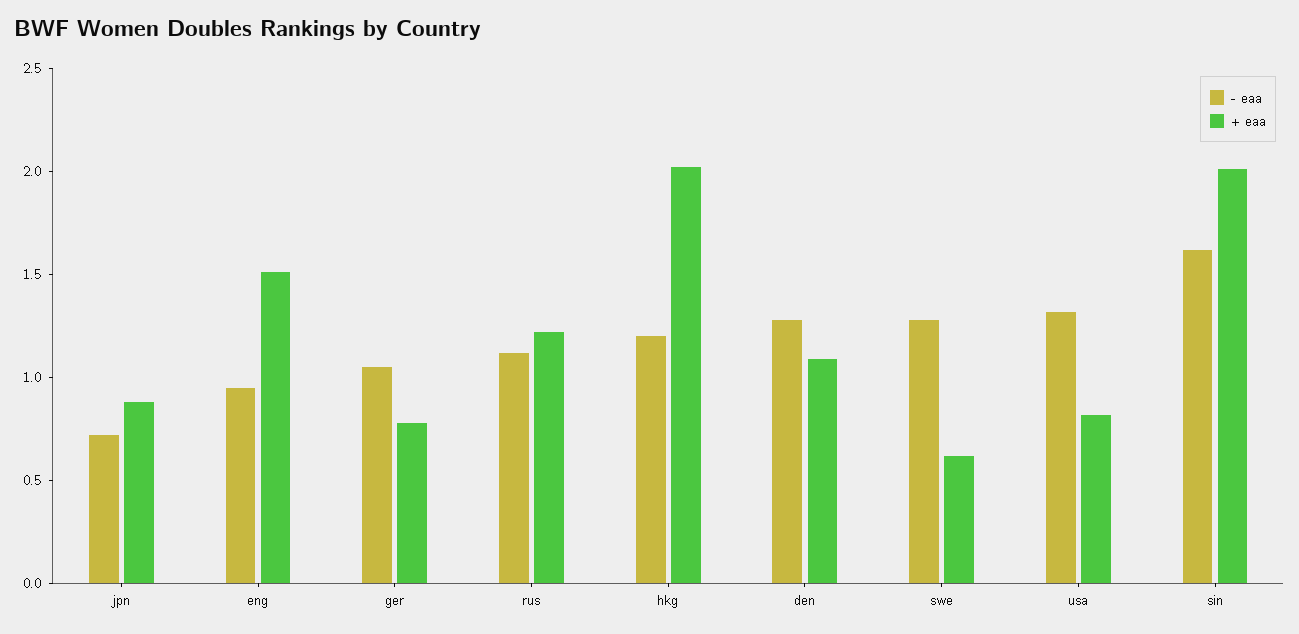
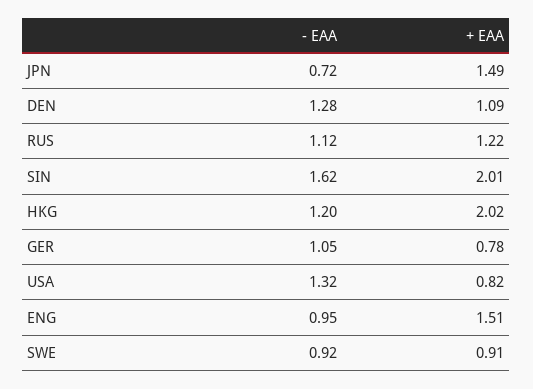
  {
    "- eaa": {
      "jpn": 0.72,
      "eng": 0.95,
      "ger": 1.05,
      "rus": 1.12,
      "hkg": 1.2,
      "den": 1.28,
-     "swe": 1.3,
+     "swe": 0.92,
      "usa": 1.32,
      "sin": 1.62
    },
    "+ eaa": {
-     "jpn": 0.9,
+     "jpn": 1.49,
      "eng": 1.51,
      "ger": 0.78,
      "rus": 1.22,
      "hkg": 2.02,
      "den": 1.09,
-     "swe": 0.6,
+     "swe": 0.91,
      "usa": 0.82,
      "sin": 2.01
    }
  }

